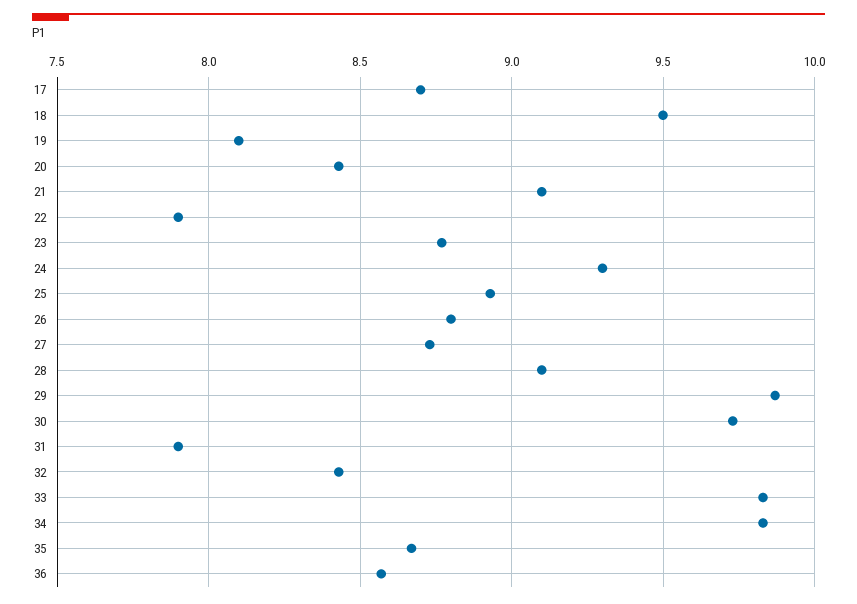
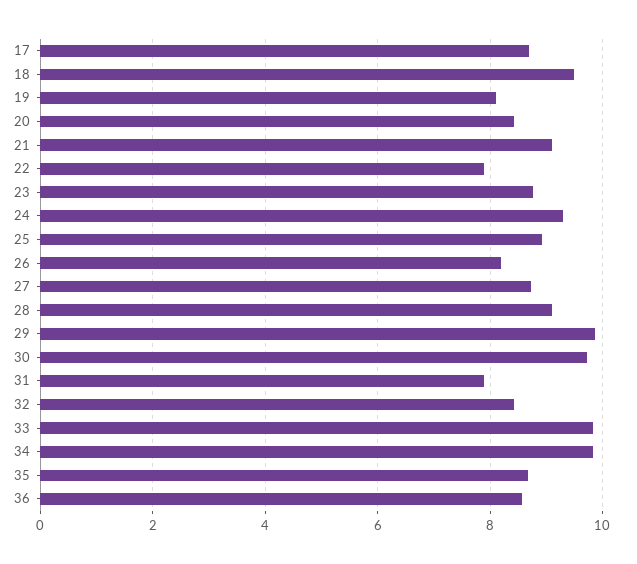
  {
    "17": 8.7,
    "18": 9.5,
    "19": 8.1,
    "20": 8.45,
    "21": 9.1,
    "22": 7.9,
    "23": 8.75,
    "24": 9.3,
    "25": 8.95,
-   "26": 8.8,
+   "26": 8.2,
    "27": 8.75,
    "28": 9.1,
    "29": 9.85,
    "30": 9.75,
    "31": 7.9,
    "32": 8.45,
    "33": 9.85,
    "34": 9.85,
    "35": 8.65,
    "36": 8.55
  }

